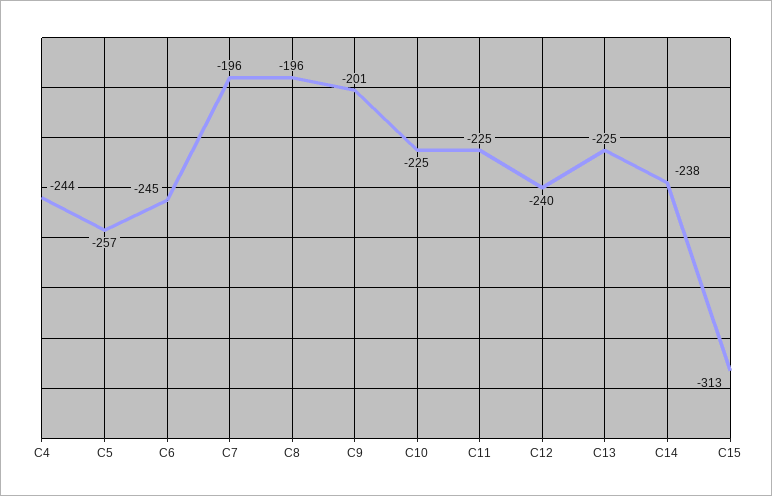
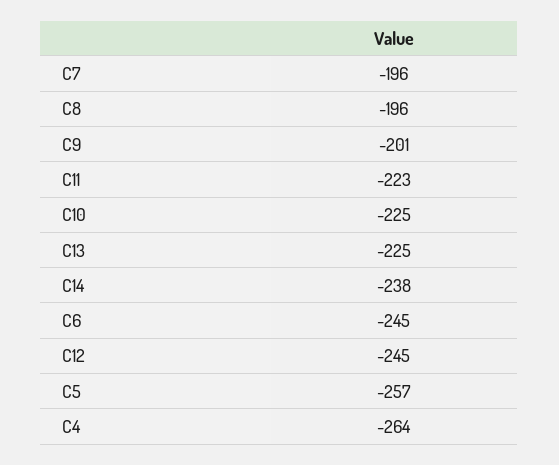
  {
-   "C4": -244,
+   "C4": -264,
    "C5": -257,
    "C6": -245,
    "C7": -196,
    "C8": -196,
    "C9": -201,
    "C10": -225,
-   "C11": -225,
+   "C11": -223,
-   "C12": -240,
+   "C12": -245,
    "C13": -225,
-   "C14": -238,
+   "C14": -238
-   "C15": -313
  }

